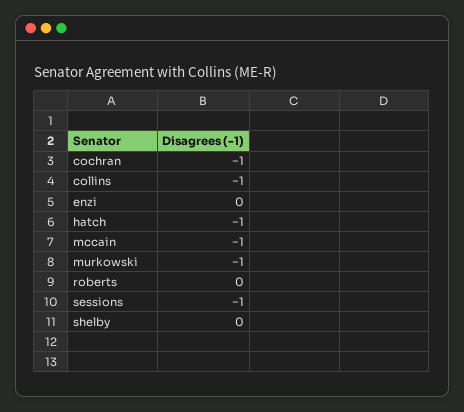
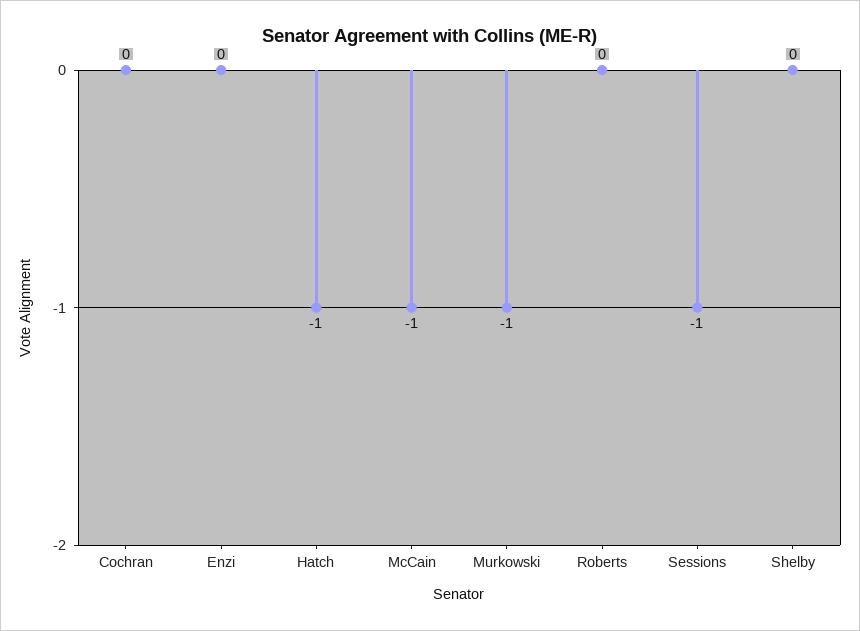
  {
-   "cochran": -1,
+   "cochran": 0,
-   "collins": -1,
    "enzi": 0,
    "hatch": -1,
    "mccain": -1,
    "murkowski": -1,
    "roberts": 0,
    "sessions": -1,
    "shelby": 0
  }

